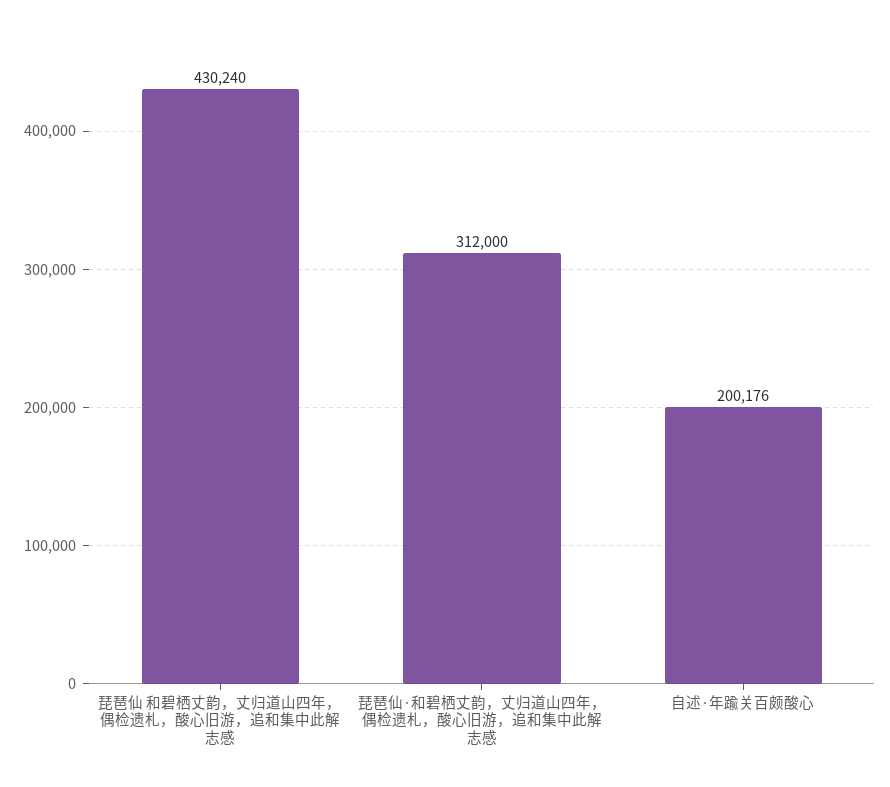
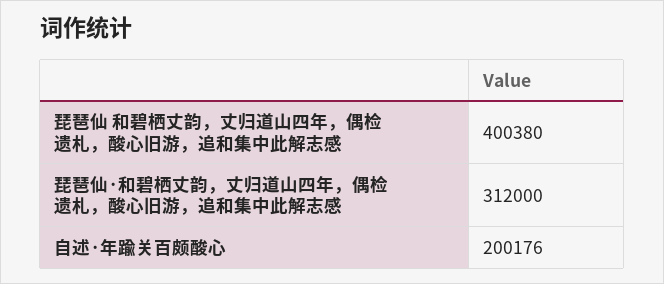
  {
-   "琵琶仙 和碧栖丈韵，丈归道山四年，偶检遗札，酸心旧游，追和集中此解志感": 430240,
+   "琵琶仙 和碧栖丈韵，丈归道山四年，偶检遗札，酸心旧游，追和集中此解志感": 400380,
    "琵琶仙·和碧栖丈韵，丈归道山四年，偶检遗札，酸心旧游，追和集中此解志感": 312000,
    "自述·年踰关百颇酸心": 200176
  }

